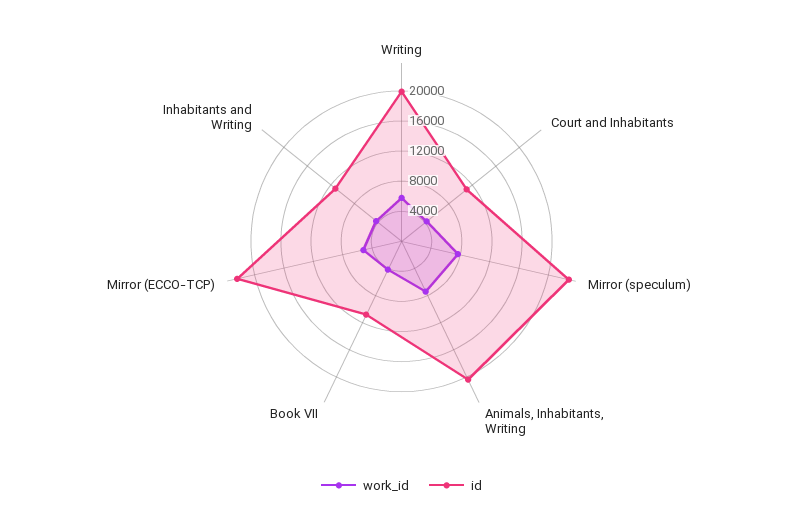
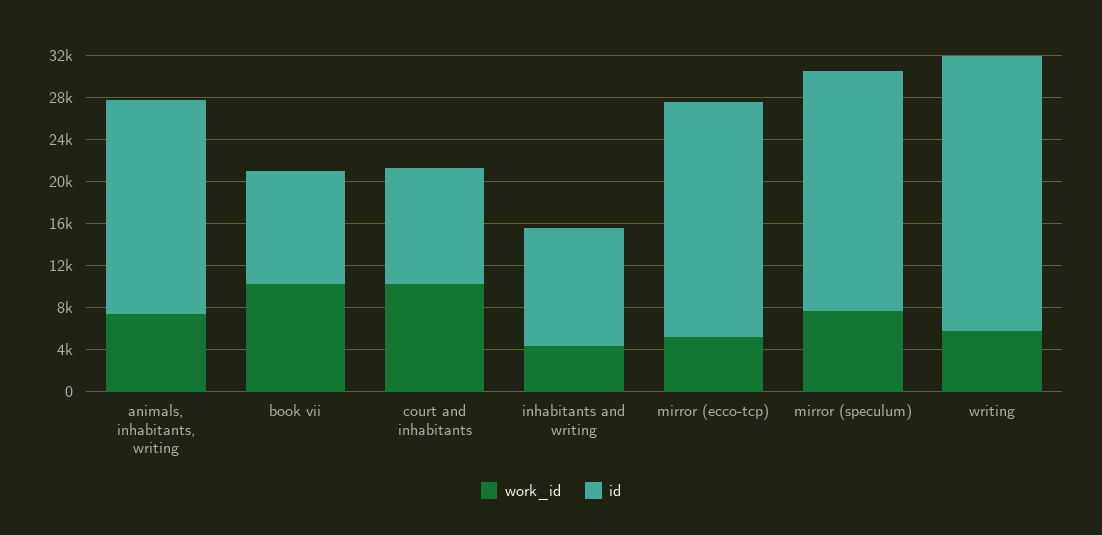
  {
    "work_id": {
      "Writing": 6000,
-     "Court and Inhabitants": 4000,
+     "Court and Inhabitants": 10000,
      "Mirror (speculum)": 8000,
      "Animals, Inhabitants, Writing": 7000,
-     "Book VII": 4000,
+     "Book VII": 10000,
      "Mirror (ECCO-TCP)": 5000,
      "Inhabitants and Writing": 4000
    },
    "id": {
-     "Writing": 20000,
+     "Writing": 26000,
      "Court and Inhabitants": 11000,
      "Mirror (speculum)": 23000,
      "Animals, Inhabitants, Writing": 20000,
      "Book VII": 11000,
      "Mirror (ECCO-TCP)": 22000,
      "Inhabitants and Writing": 11000
    }
  }

